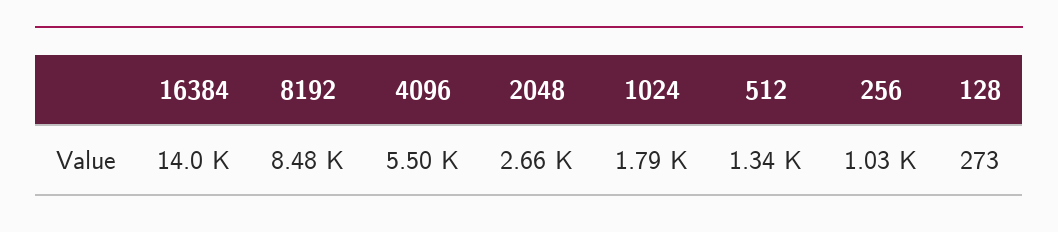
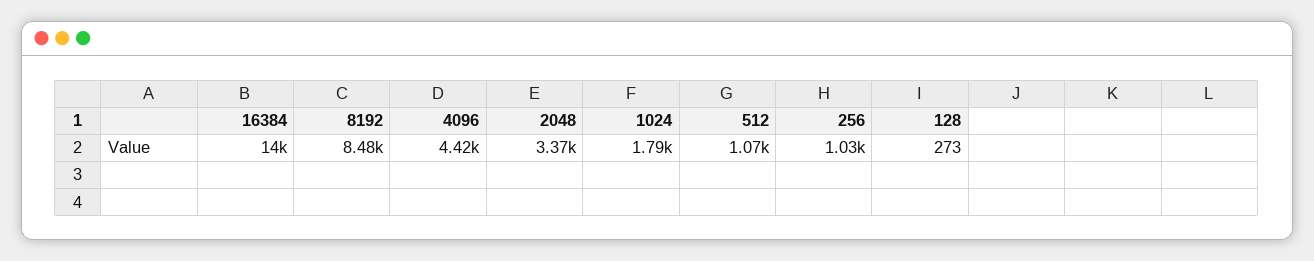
  {
    "16384": 14000,
    "8192": 8480,
-   "4096": 5500,
+   "4096": 4420,
-   "2048": 2660,
+   "2048": 3370,
    "1024": 1790,
-   "512": 1340,
+   "512": 1070,
    "256": 1030,
    "128": 273
  }

